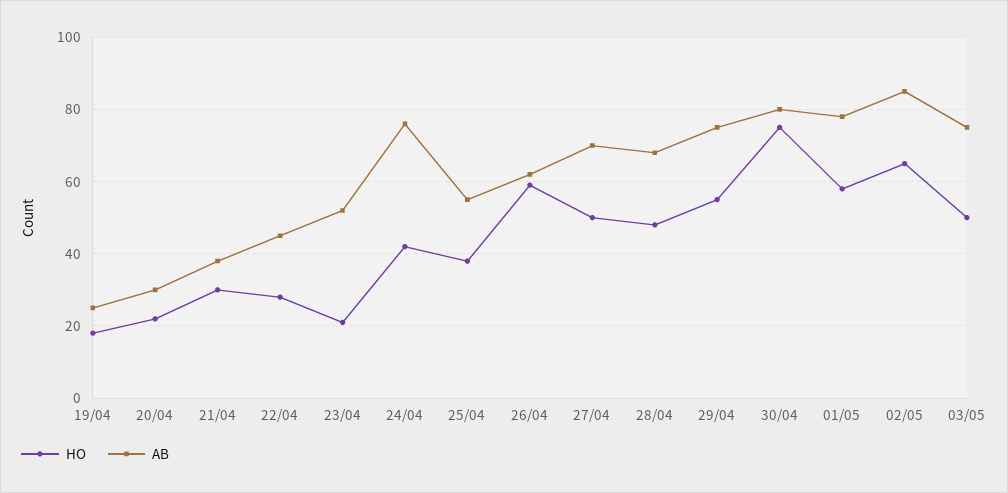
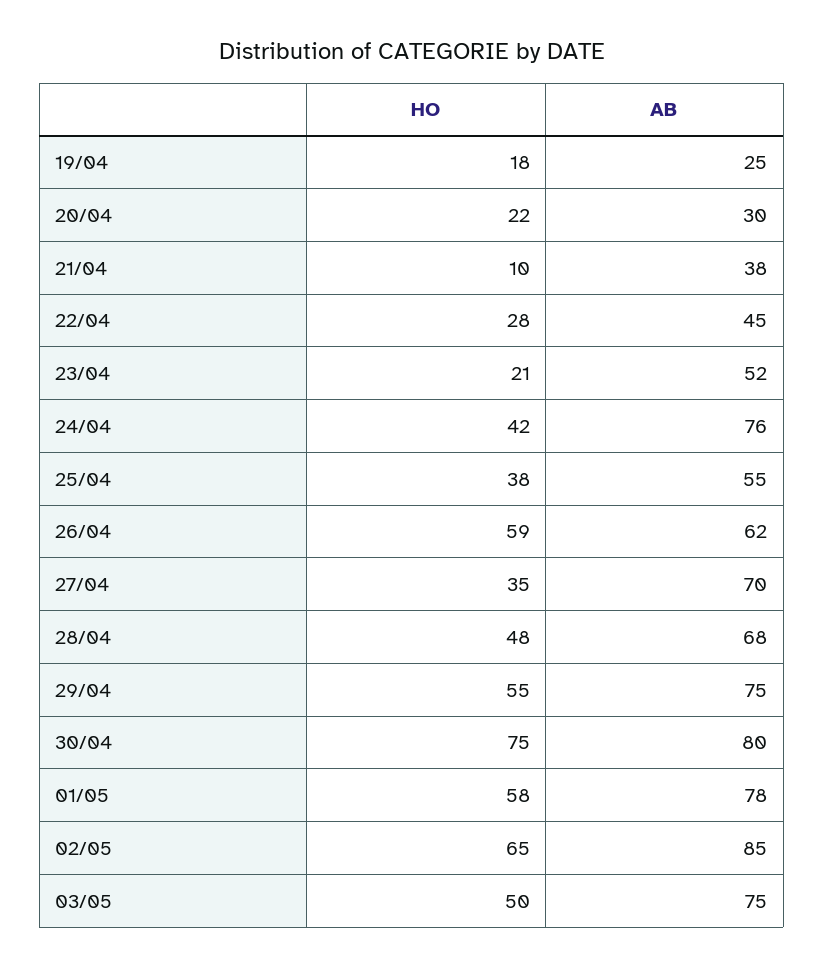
  {
    "HO": {
      "19/04": 18,
      "20/04": 22,
-     "21/04": 30,
+     "21/04": 10,
      "22/04": 28,
      "23/04": 21,
      "24/04": 42,
      "25/04": 38,
      "26/04": 59,
-     "27/04": 50,
+     "27/04": 35,
      "28/04": 48,
      "29/04": 55,
      "30/04": 75,
      "01/05": 58,
      "02/05": 65,
      "03/05": 50
    },
    "AB": {
      "19/04": 25,
      "20/04": 30,
      "21/04": 38,
      "22/04": 45,
      "23/04": 52,
      "24/04": 76,
      "25/04": 55,
      "26/04": 62,
      "27/04": 70,
      "28/04": 68,
      "29/04": 75,
      "30/04": 80,
      "01/05": 78,
      "02/05": 85,
      "03/05": 75
    }
  }

